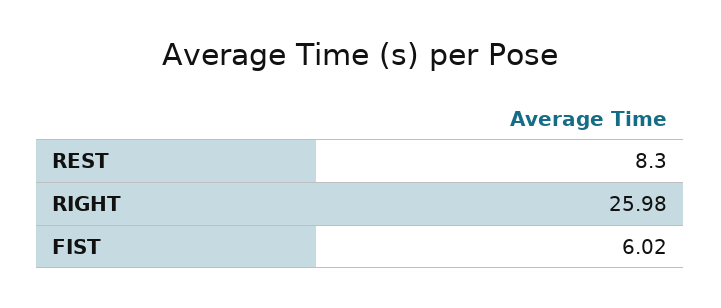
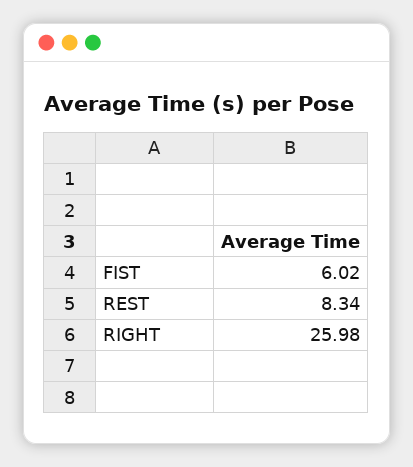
  {
-   "REST": 8.3,
+   "REST": 8.34,
    "RIGHT": 25.98,
    "FIST": 6.02
  }

